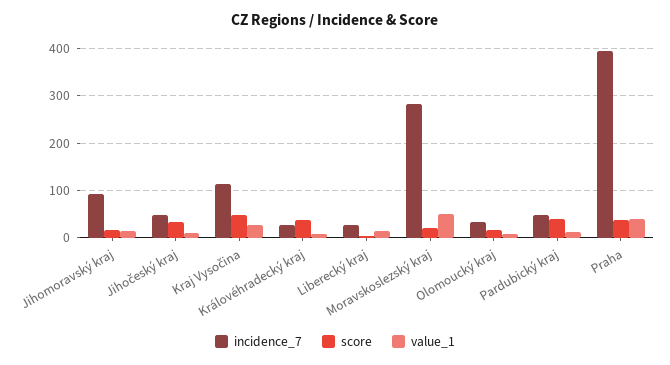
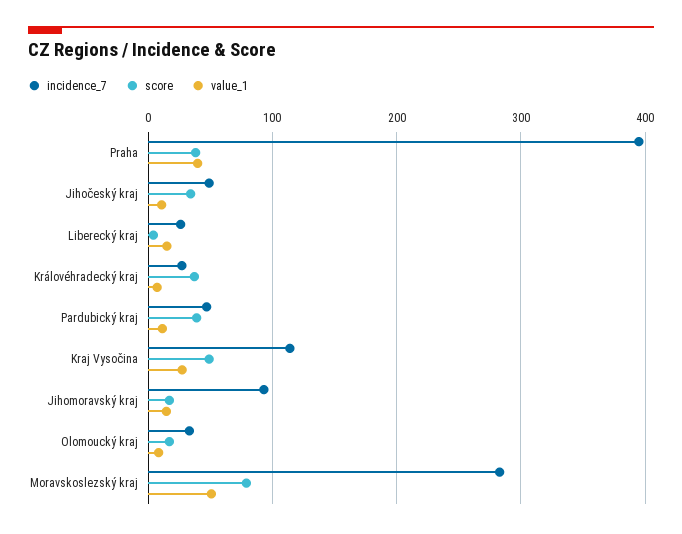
  {
    "incidence_7": {
      "Jihomoravský kraj": 90,
      "Jihočeský kraj": 50,
      "Kraj Vysočina": 110,
      "Královéhradecký kraj": 30,
      "Liberecký kraj": 30,
      "Moravskoslezský kraj": 280,
      "Olomoucký kraj": 30,
      "Pardubický kraj": 50,
      "Praha": 400
    },
    "score": {
      "Jihomoravský kraj": 20,
      "Jihočeský kraj": 30,
      "Kraj Vysočina": 50,
      "Královéhradecký kraj": 40,
      "Liberecký kraj": 0,
-     "Moravskoslezský kraj": 20,
+     "Moravskoslezský kraj": 80,
      "Olomoucký kraj": 20,
      "Pardubický kraj": 40,
      "Praha": 40
    },
    "value_1": {
      "Jihomoravský kraj": 10,
      "Jihočeský kraj": 10,
      "Kraj Vysočina": 30,
      "Královéhradecký kraj": 10,
      "Liberecký kraj": 10,
      "Moravskoslezský kraj": 50,
      "Olomoucký kraj": 10,
      "Pardubický kraj": 10,
      "Praha": 40
    }
  }

